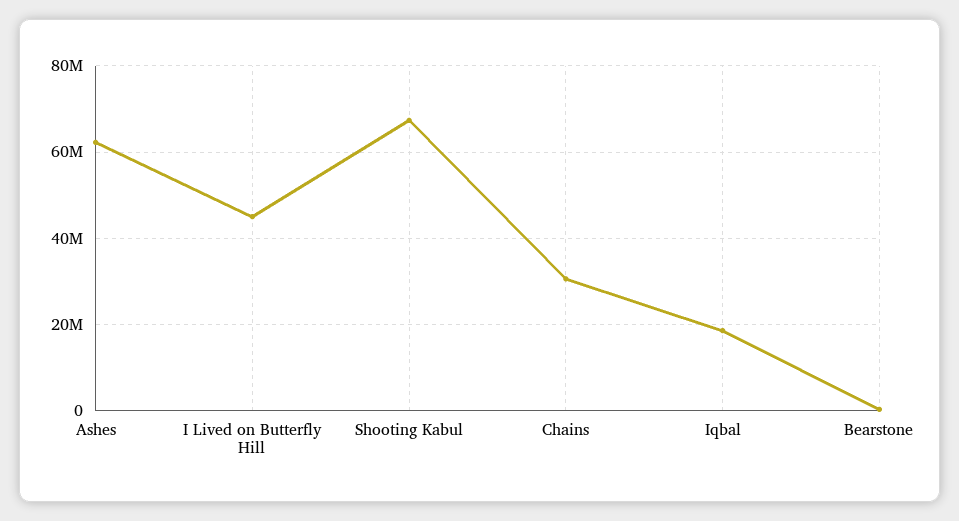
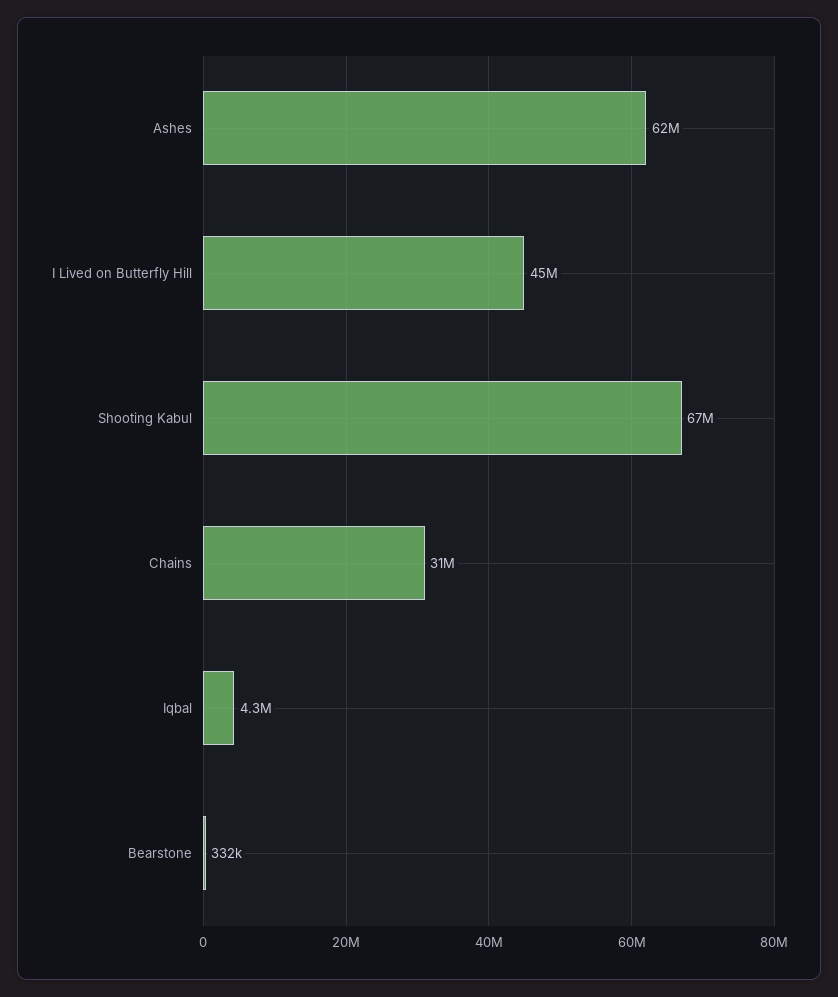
  {
    "Ashes": 62000000,
    "I Lived on Butterfly Hill": 45000000,
    "Shooting Kabul": 67000000,
    "Chains": 31000000,
-   "Iqbal": 18000000,
+   "Iqbal": 4300000,
    "Bearstone": 332000
  }

